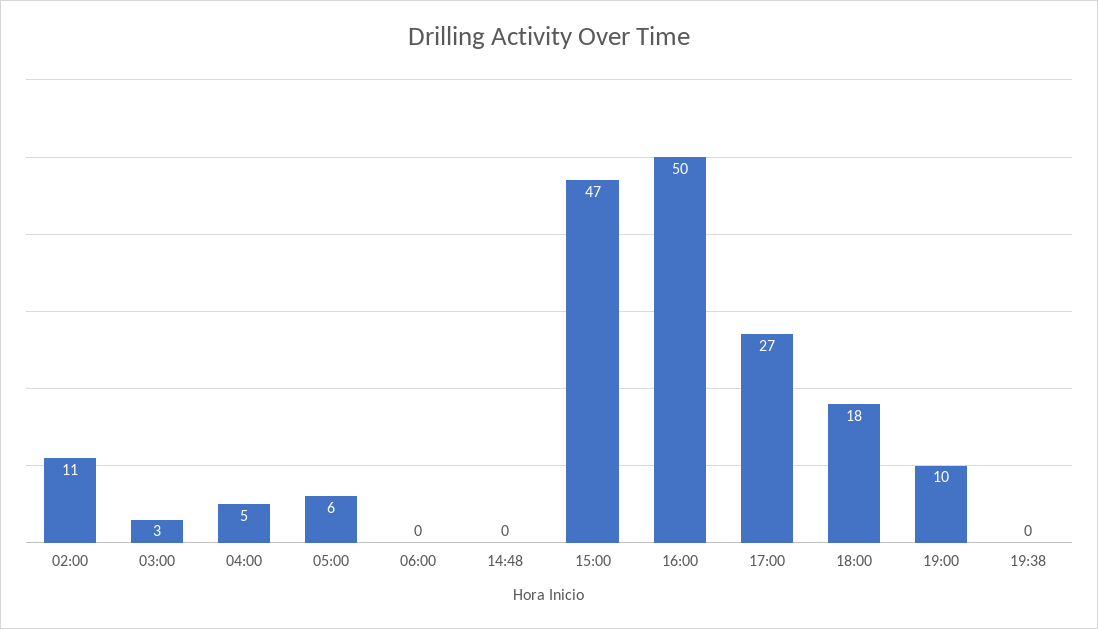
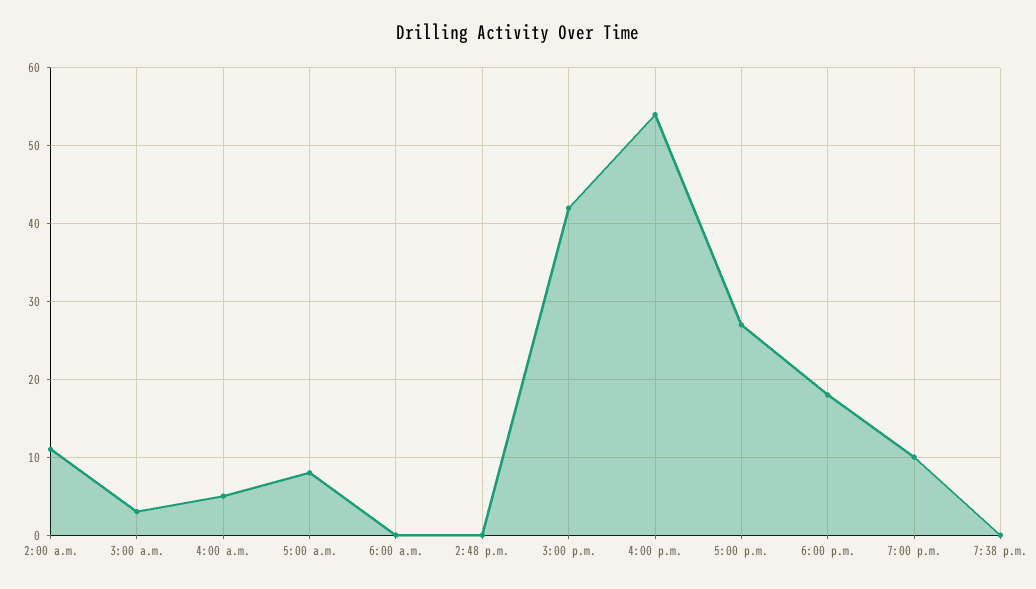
  {
    "02:00": 11,
    "03:00": 3,
    "04:00": 5,
-   "05:00": 6,
+   "05:00": 8,
    "06:00": 0,
    "14:48": 0,
-   "15:00": 47,
+   "15:00": 42,
-   "16:00": 50,
+   "16:00": 54,
    "17:00": 27,
    "18:00": 18,
    "19:00": 10,
    "19:38": 0
  }

